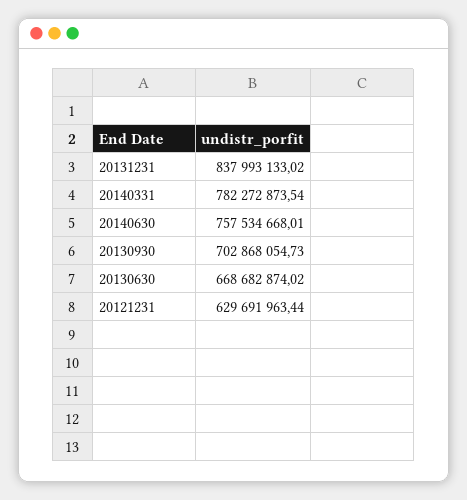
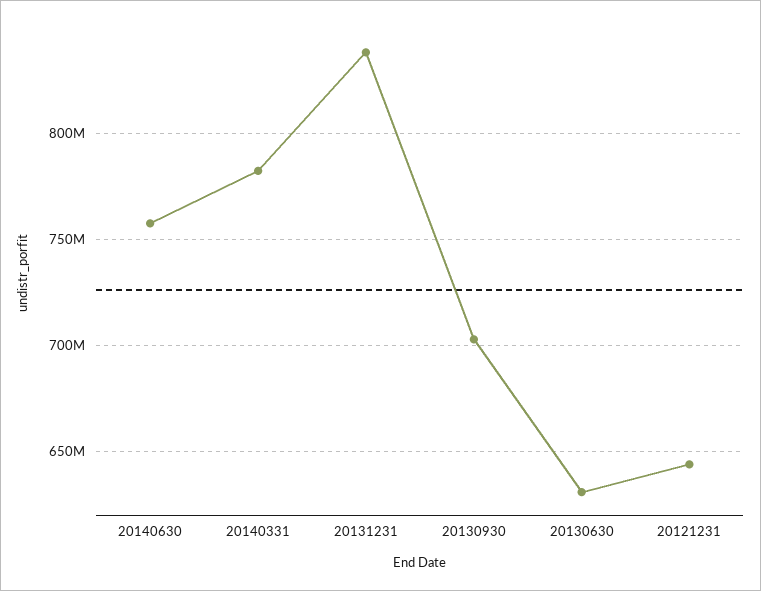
  {
    "20131231": 837993133.02,
    "20140331": 782272873.54,
    "20140630": 757534668.01,
    "20130930": 702868054.73,
-   "20130630": 668682874.02,
+   "20130630": 630000000,
-   "20121231": 629691963.44
+   "20121231": 645000000
  }

